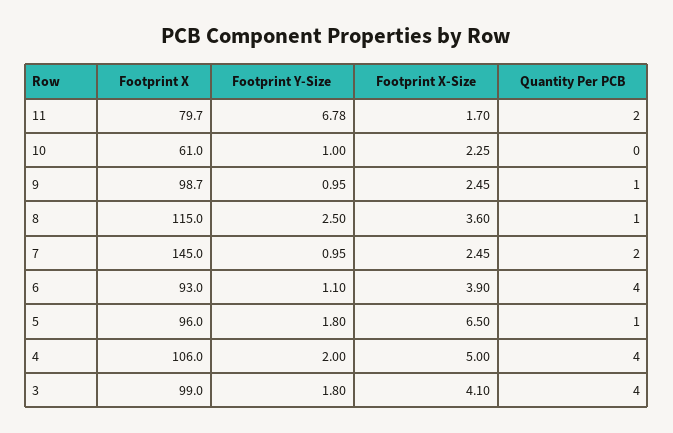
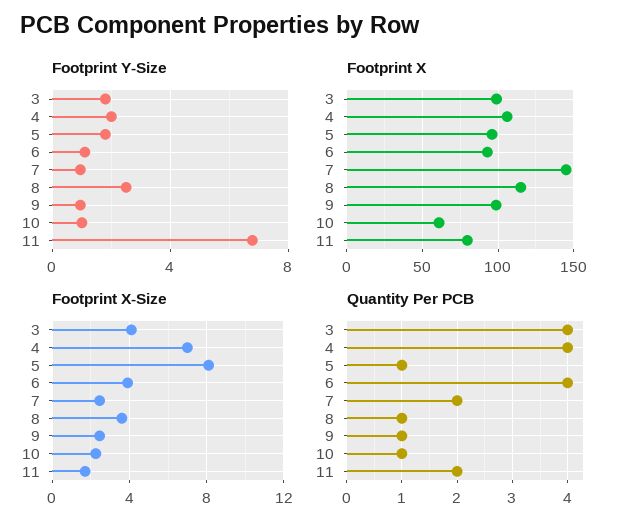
  {
    "Footprint X": {
      "11": 79.7,
      "10": 61,
      "9": 98.7,
      "8": 115,
      "7": 145,
      "6": 93,
      "5": 96,
      "4": 106,
      "3": 99
    },
    "Footprint Y-Size": {
      "11": 6.78,
      "10": 1,
      "9": 0.95,
      "8": 2.5,
      "7": 0.95,
      "6": 1.1,
      "5": 1.8,
      "4": 2,
      "3": 1.8
    },
    "Footprint X-Size": {
      "11": 1.7,
      "10": 2.25,
      "9": 2.45,
      "8": 3.6,
      "7": 2.45,
      "6": 3.9,
-     "5": 6.5,
+     "5": 8,
-     "4": 5,
+     "4": 7,
      "3": 4.1
    },
    "Quantity Per PCB": {
      "11": 2,
-     "10": 0,
+     "10": 1,
      "9": 1,
      "8": 1,
      "7": 2,
      "6": 4,
      "5": 1,
      "4": 4,
      "3": 4
    }
  }

